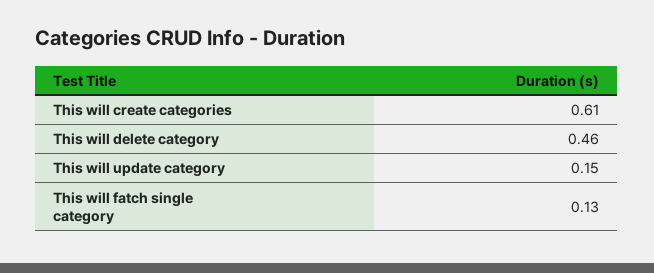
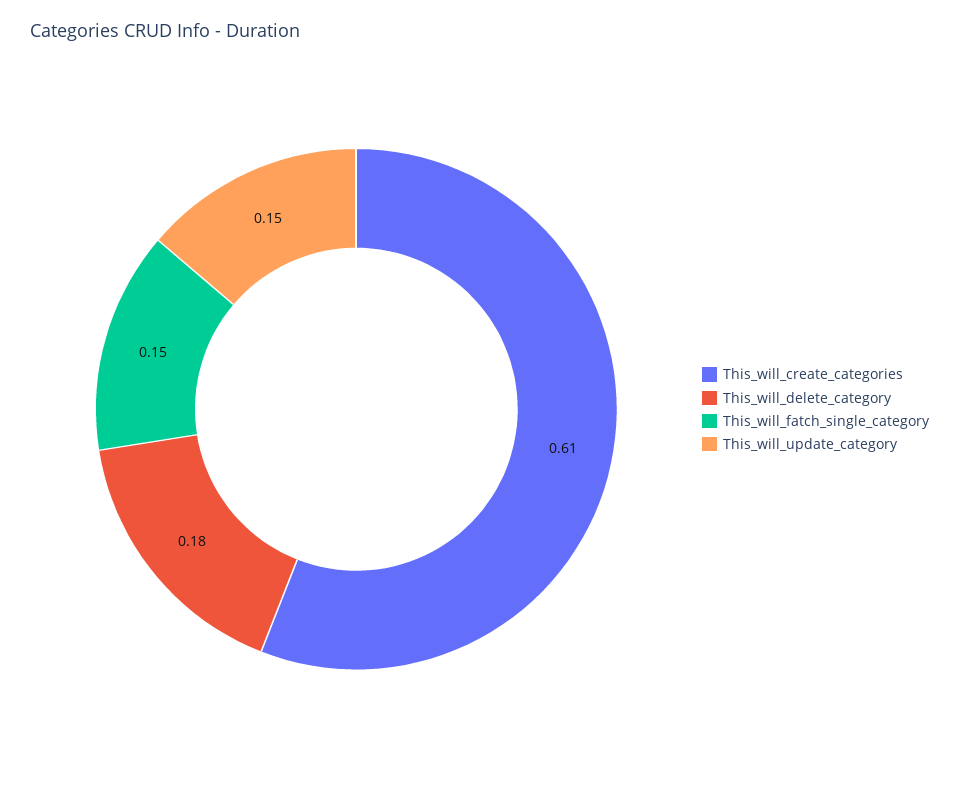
  {
    "This will create categories": 0.61,
-   "This will delete category": 0.46,
+   "This will delete category": 0.18,
    "This will update category": 0.15,
-   "This will fatch single category": 0.13
+   "This will fatch single category": 0.15
  }

